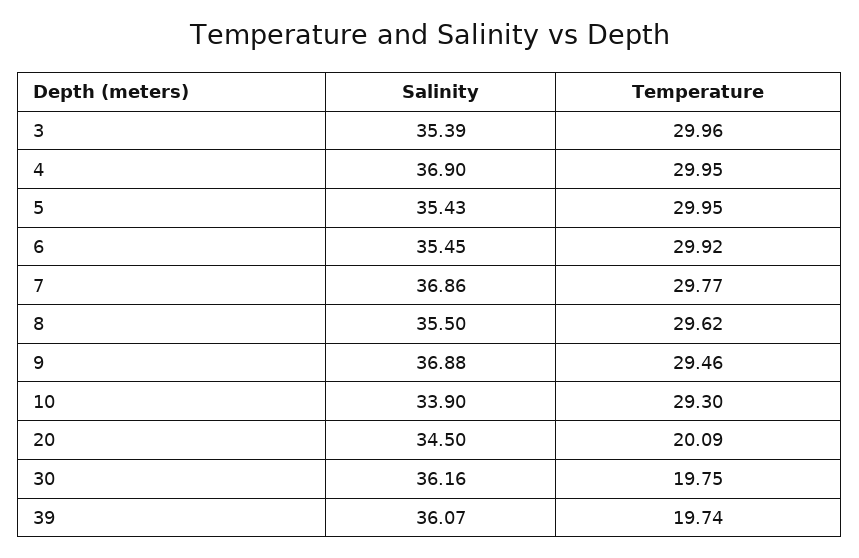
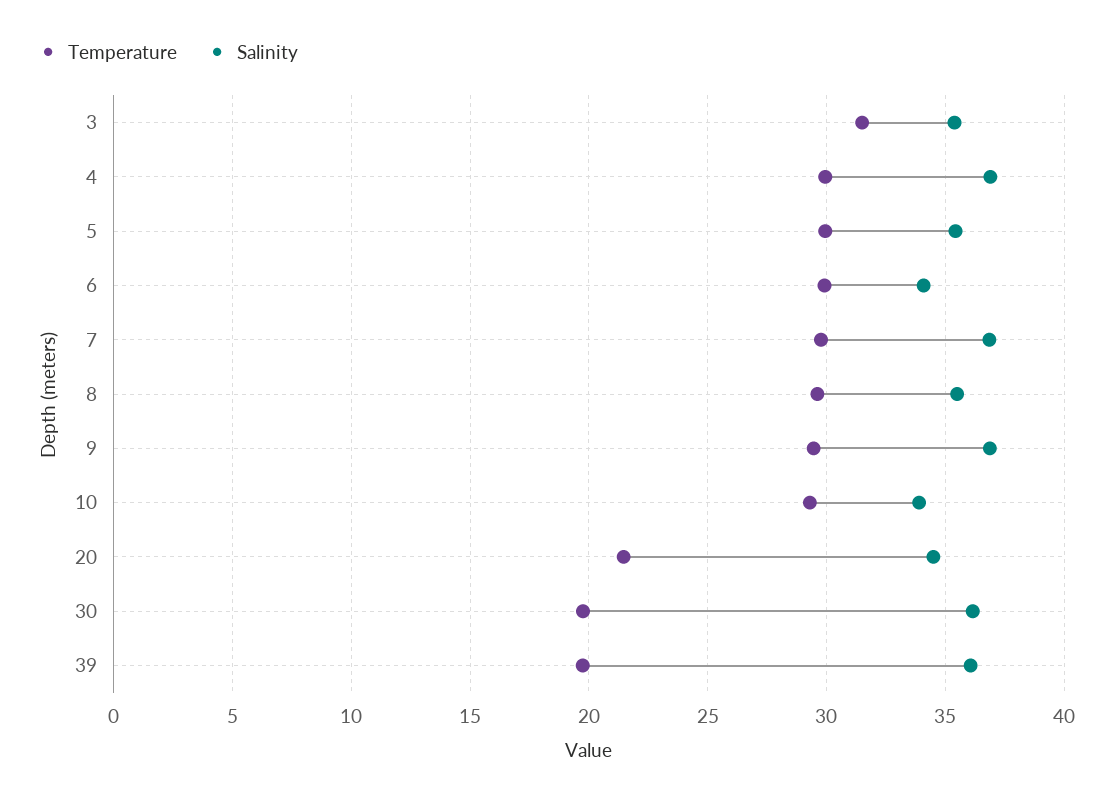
  {
    "Salinity": {
      "3": 35.39,
      "4": 36.9,
      "5": 35.43,
-     "6": 35.45,
+     "6": 34,
      "7": 36.86,
      "8": 35.5,
      "9": 36.88,
      "10": 33.9,
      "20": 34.5,
      "30": 36.16,
      "39": 36.07
    },
    "Temperature": {
-     "3": 29.96,
+     "3": 31.5,
      "4": 29.95,
      "5": 29.95,
      "6": 29.92,
      "7": 29.77,
      "8": 29.62,
      "9": 29.46,
      "10": 29.3,
-     "20": 20.09,
+     "20": 21.5,
      "30": 19.75,
      "39": 19.74
    }
  }

